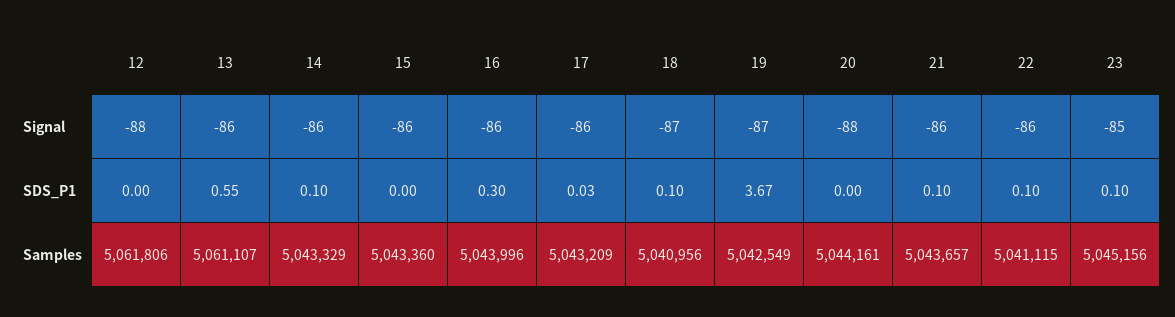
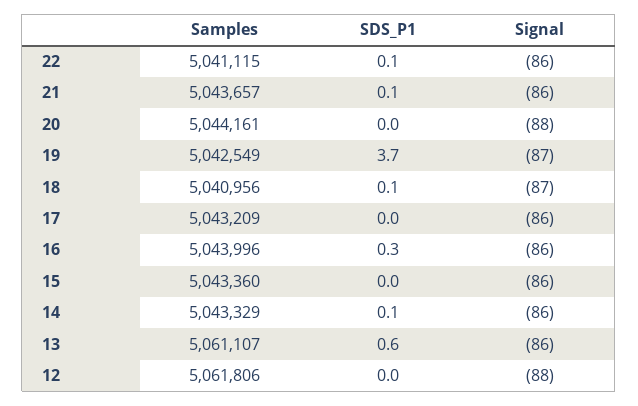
  {
    "12": {
      "Signal": -88,
      "SDS_P1": 0,
      "Samples": 5061806
    },
    "13": {
      "Signal": -86,
      "SDS_P1": 0.55,
      "Samples": 5061107
    },
    "14": {
      "Signal": -86,
      "SDS_P1": 0.1,
      "Samples": 5043329
    },
    "15": {
      "Signal": -86,
      "SDS_P1": 0,
      "Samples": 5043360
    },
    "16": {
      "Signal": -86,
      "SDS_P1": 0.3,
      "Samples": 5043996
    },
    "17": {
      "Signal": -86,
      "SDS_P1": 0.03,
      "Samples": 5043209
    },
    "18": {
      "Signal": -87,
      "SDS_P1": 0.1,
      "Samples": 5040956
    },
    "19": {
      "Signal": -87,
      "SDS_P1": 3.67,
      "Samples": 5042549
    },
    "20": {
      "Signal": -88,
      "SDS_P1": 0,
      "Samples": 5044161
    },
    "21": {
      "Signal": -86,
      "SDS_P1": 0.1,
      "Samples": 5043657
    },
    "22": {
      "Signal": -86,
      "SDS_P1": 0.1,
      "Samples": 5041115
-   },
+   }
-   "23": {
-     "Signal": -85,
-     "SDS_P1": 0.1,
-     "Samples": 5045156
-   }
  }

